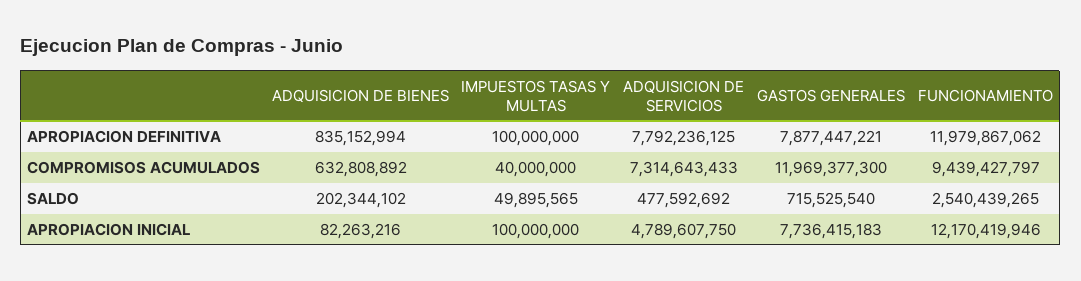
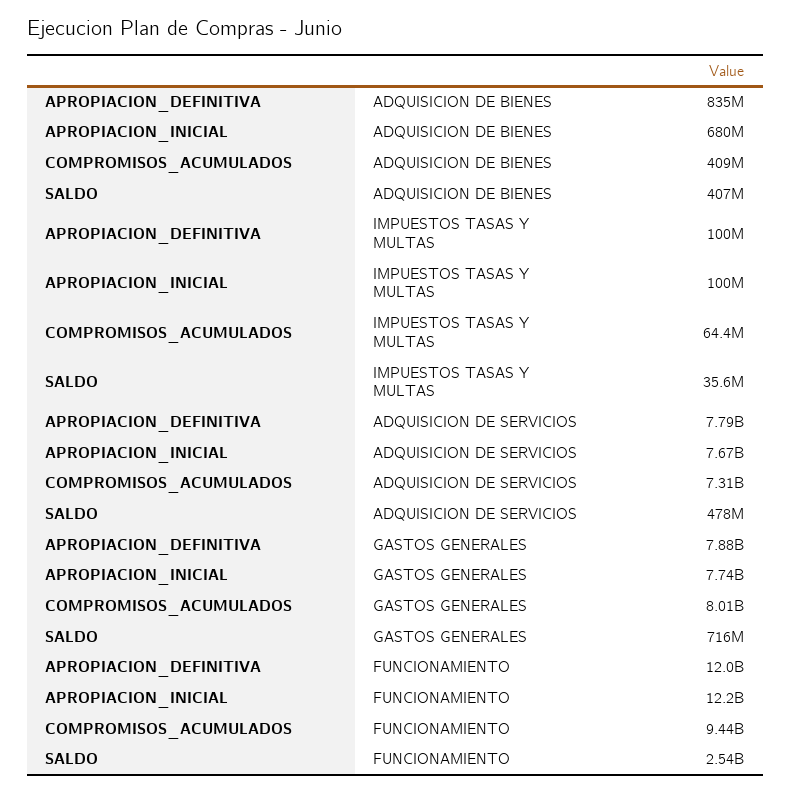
  {
    "ADQUISICION DE BIENES": {
      "APROPIACION DEFINITIVA": 835152994,
-     "COMPROMISOS ACUMULADOS": 632808892,
+     "COMPROMISOS ACUMULADOS": 409000000,
-     "SALDO": 202344102,
+     "SALDO": 407000000,
-     "APROPIACION INICIAL": 82263216
+     "APROPIACION INICIAL": 680000000
    },
    "IMPUESTOS TASAS Y MULTAS": {
      "APROPIACION DEFINITIVA": 100000000,
-     "COMPROMISOS ACUMULADOS": 40000000,
+     "COMPROMISOS ACUMULADOS": 64400000,
-     "SALDO": 49895565,
+     "SALDO": 35600000,
      "APROPIACION INICIAL": 100000000
    },
    "ADQUISICION DE SERVICIOS": {
      "APROPIACION DEFINITIVA": 7792236125,
      "COMPROMISOS ACUMULADOS": 7314643433,
      "SALDO": 477592692,
-     "APROPIACION INICIAL": 4789607750
+     "APROPIACION INICIAL": 7670000000
    },
    "GASTOS GENERALES": {
      "APROPIACION DEFINITIVA": 7877447221,
-     "COMPROMISOS ACUMULADOS": 11969377300,
+     "COMPROMISOS ACUMULADOS": 8010000000,
      "SALDO": 715525540,
      "APROPIACION INICIAL": 7736415183
    },
    "FUNCIONAMIENTO": {
      "APROPIACION DEFINITIVA": 11979867062,
      "COMPROMISOS ACUMULADOS": 9439427797,
      "SALDO": 2540439265,
      "APROPIACION INICIAL": 12170419946
    }
  }

